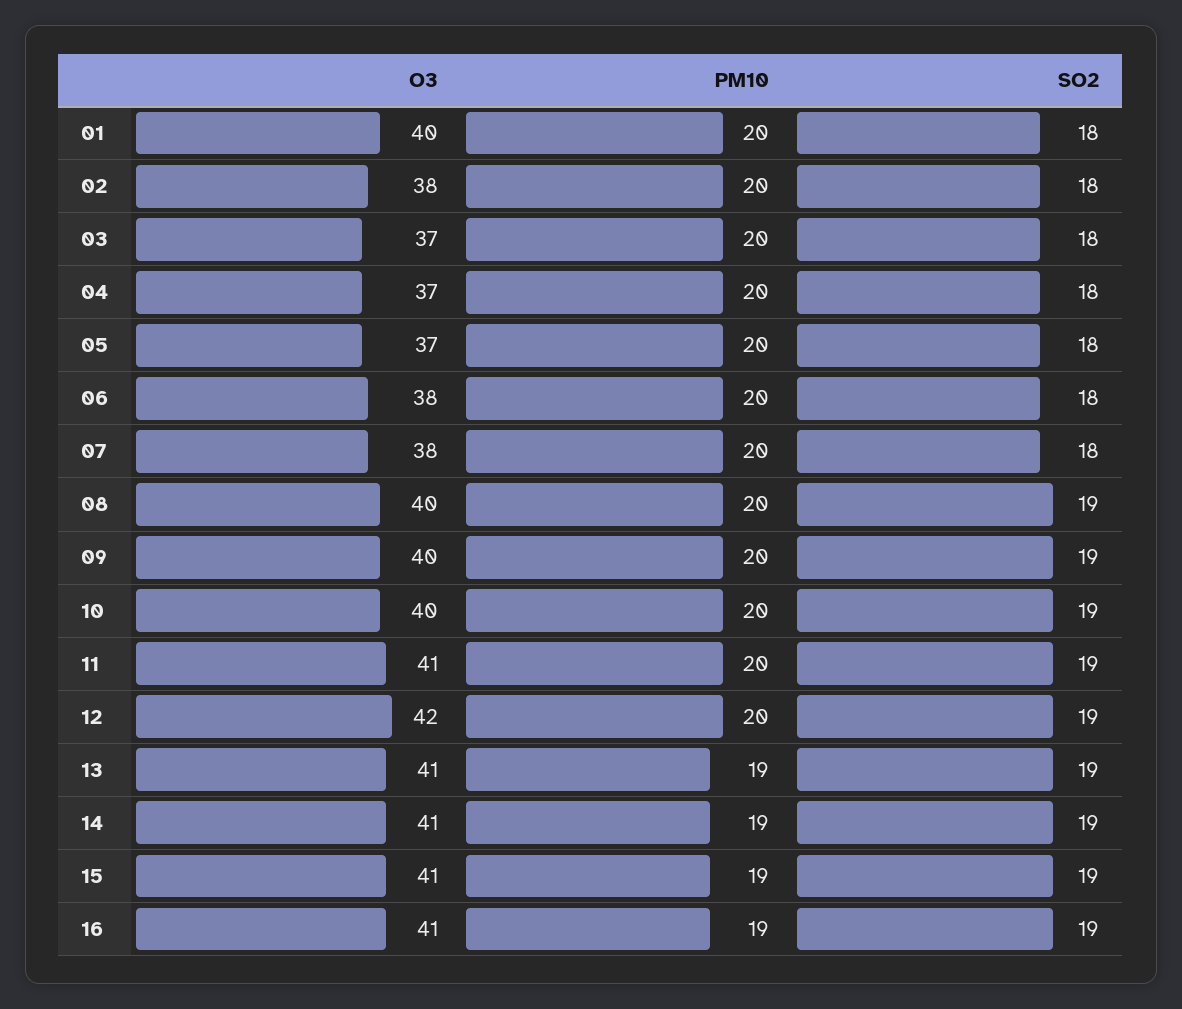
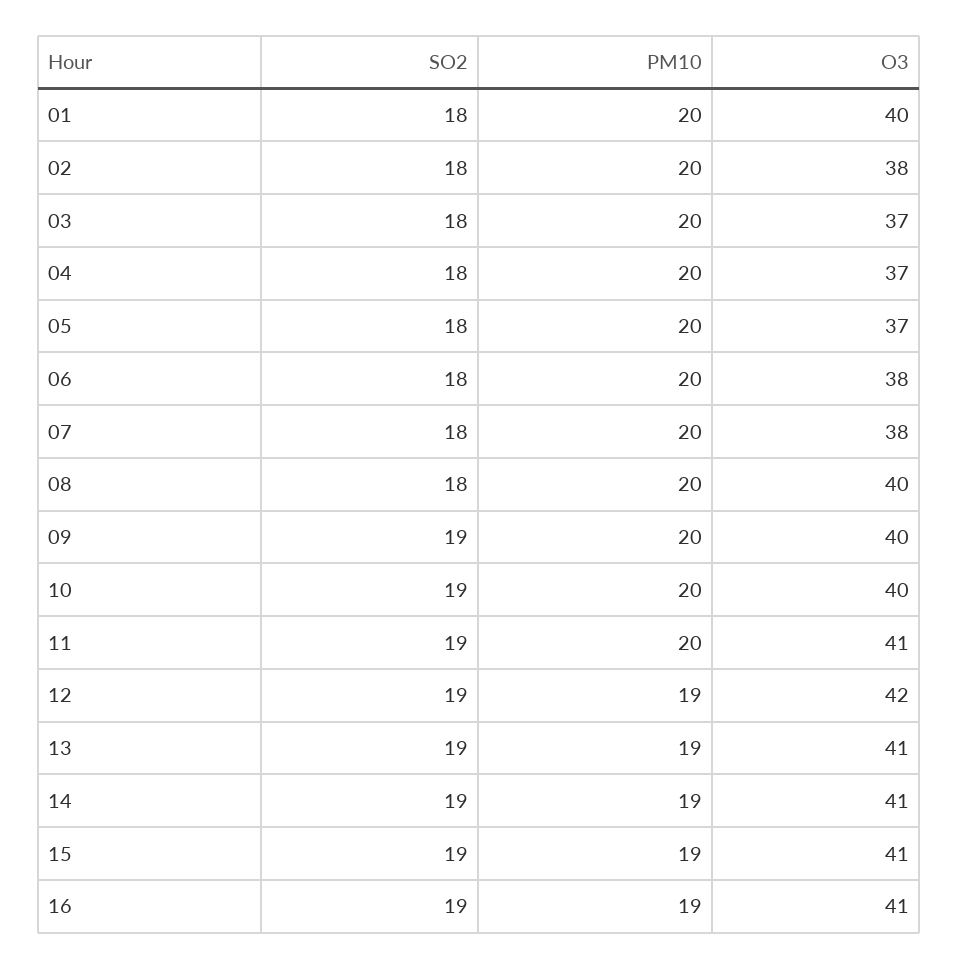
  {
    "O3": {
      "01": 40,
      "02": 38,
      "03": 37,
      "04": 37,
      "05": 37,
      "06": 38,
      "07": 38,
      "08": 40,
      "09": 40,
      "10": 40,
      "11": 41,
      "12": 42,
      "13": 41,
      "14": 41,
      "15": 41,
      "16": 41
    },
    "PM10": {
      "01": 20,
      "02": 20,
      "03": 20,
      "04": 20,
      "05": 20,
      "06": 20,
      "07": 20,
      "08": 20,
      "09": 20,
      "10": 20,
      "11": 20,
-     "12": 20,
+     "12": 19,
      "13": 19,
      "14": 19,
      "15": 19,
      "16": 19
    },
    "SO2": {
      "01": 18,
      "02": 18,
      "03": 18,
      "04": 18,
      "05": 18,
      "06": 18,
      "07": 18,
-     "08": 19,
+     "08": 18,
      "09": 19,
      "10": 19,
      "11": 19,
      "12": 19,
      "13": 19,
      "14": 19,
      "15": 19,
      "16": 19
    }
  }

